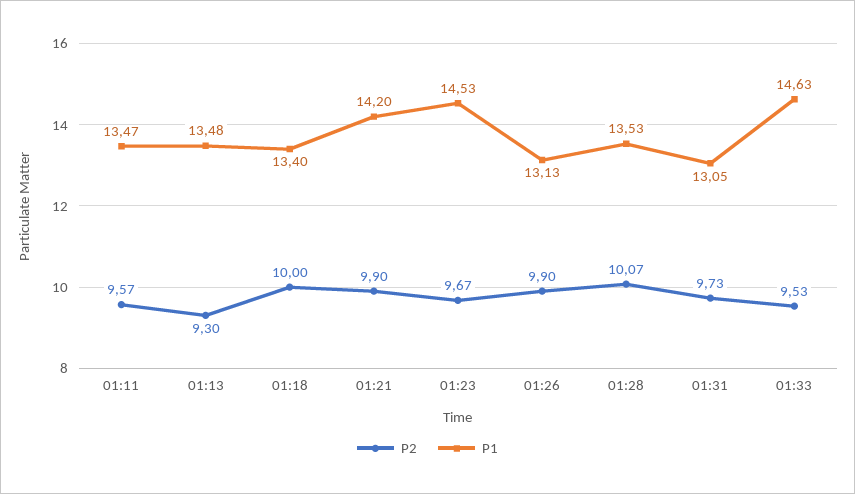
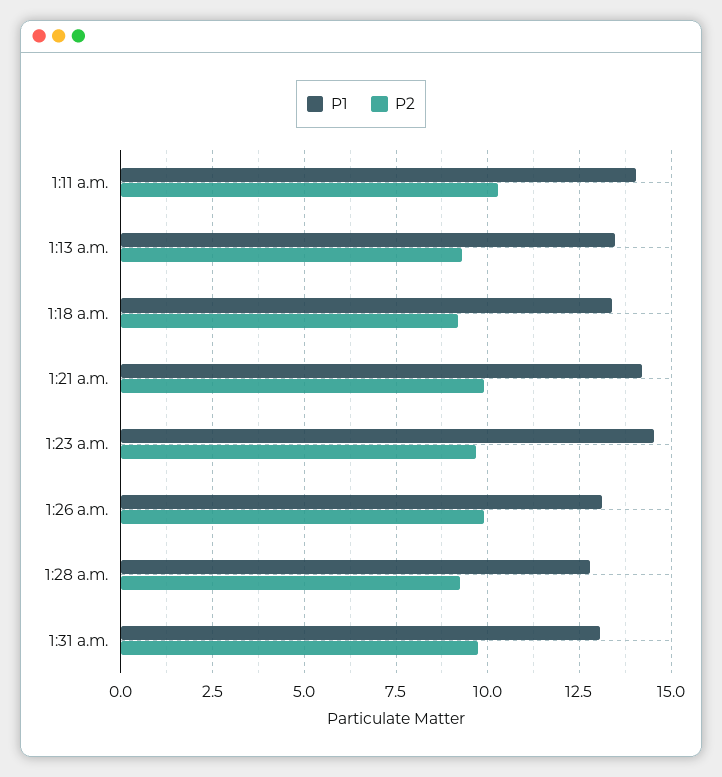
  {
    "P2": {
-     "01:11": 9.57,
+     "01:11": 10.25,
      "01:13": 9.3,
-     "01:18": 10,
+     "01:18": 9.25,
      "01:21": 9.9,
      "01:23": 9.67,
      "01:26": 9.9,
-     "01:28": 10.07,
+     "01:28": 9.25,
-     "01:31": 9.73,
+     "01:31": 9.73
-     "01:33": 9.53
    },
    "P1": {
-     "01:11": 13.47,
+     "01:11": 14,
      "01:13": 13.48,
      "01:18": 13.4,
      "01:21": 14.2,
      "01:23": 14.53,
      "01:26": 13.13,
-     "01:28": 13.53,
+     "01:28": 12.75,
-     "01:31": 13.05,
+     "01:31": 13.05
-     "01:33": 14.63
    }
  }

